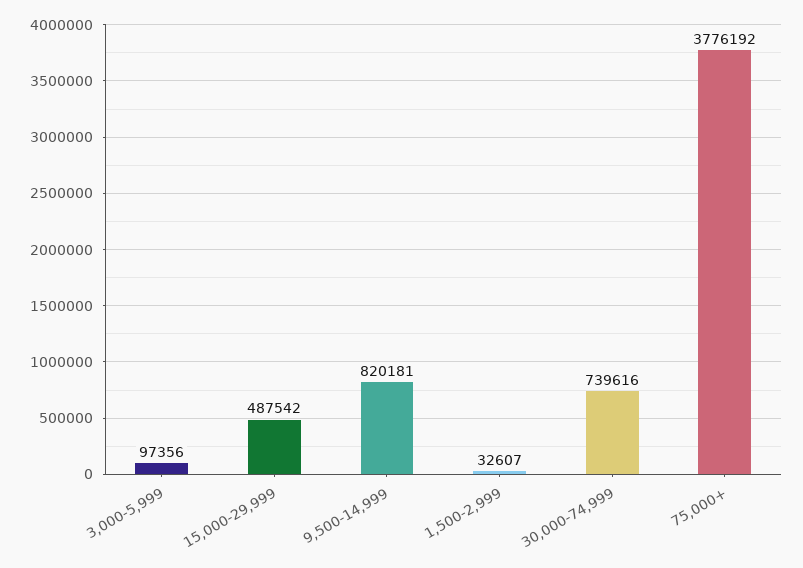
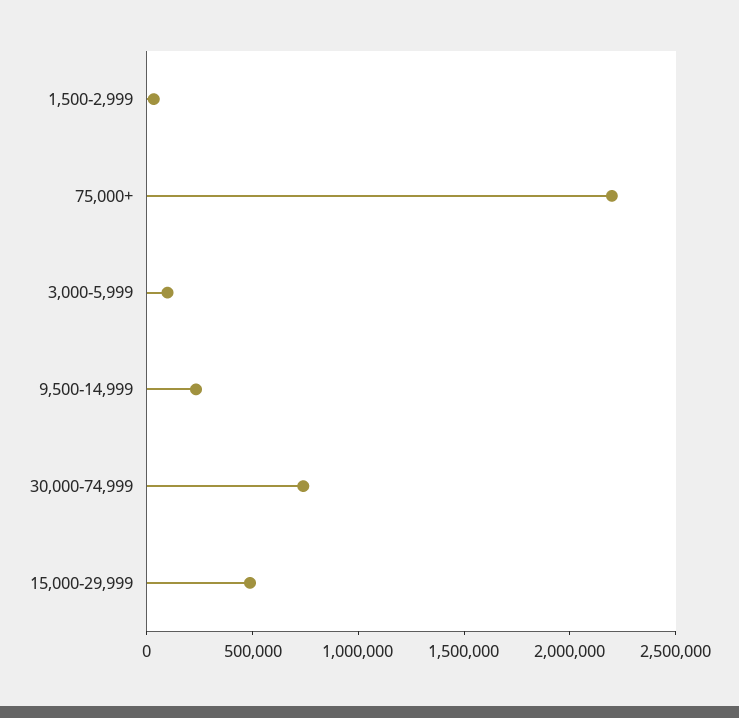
  {
    "3,000-5,999": 97356,
    "15,000-29,999": 487542,
-   "9,500-14,999": 820181,
+   "9,500-14,999": 200000,
    "1,500-2,999": 32607,
    "30,000-74,999": 739616,
-   "75,000+": 3776192
+   "75,000+": 2200000
  }

